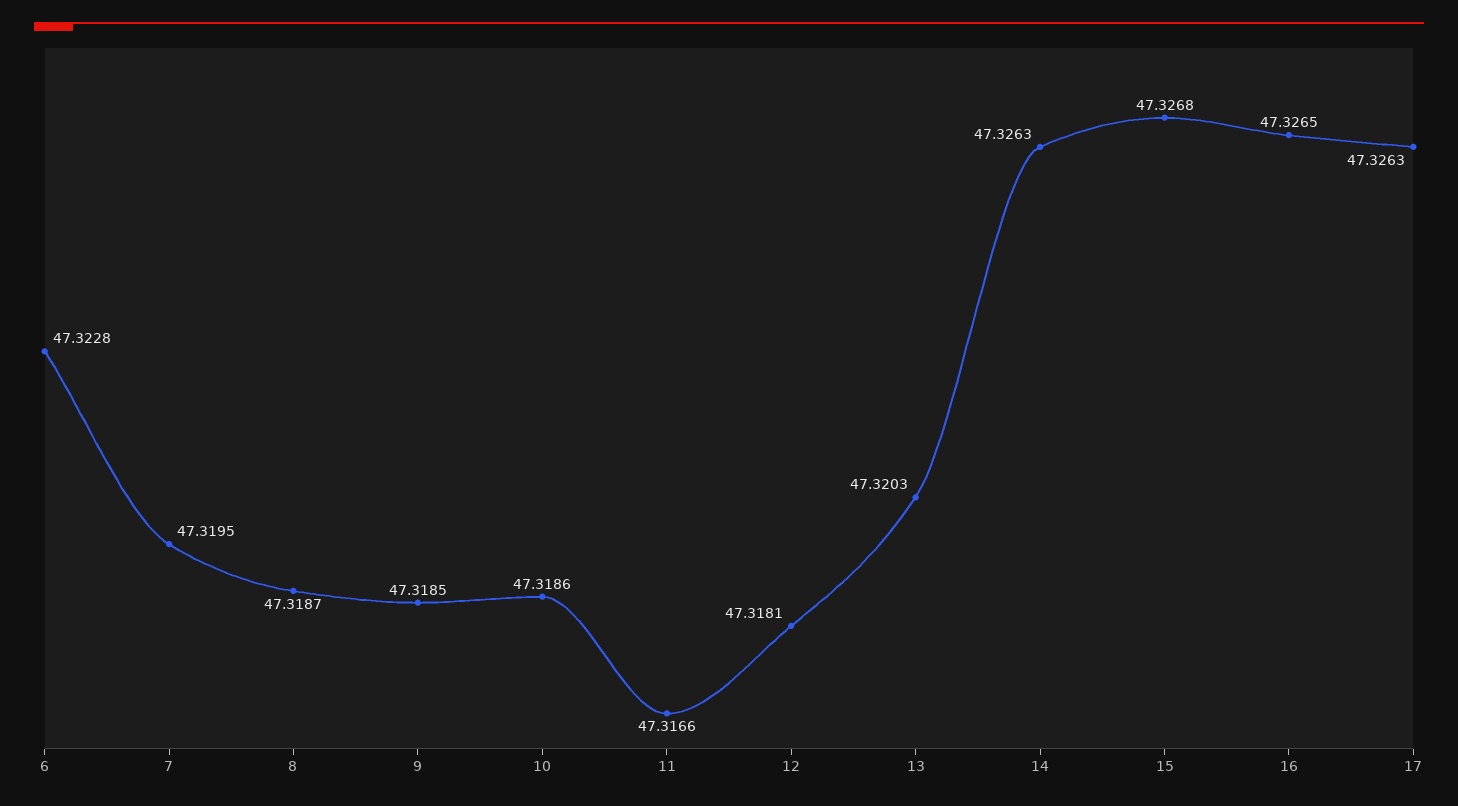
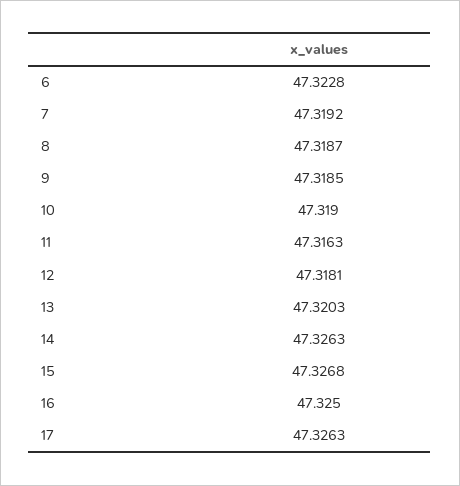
  {
    "6": 47.3228,
-   "7": 47.3195,
+   "7": 47.3192,
    "8": 47.3187,
    "9": 47.3185,
-   "10": 47.3186,
+   "10": 47.319,
-   "11": 47.3166,
+   "11": 47.3163,
    "12": 47.3181,
    "13": 47.3203,
    "14": 47.3263,
    "15": 47.3268,
-   "16": 47.3265,
+   "16": 47.325,
    "17": 47.3263
  }

